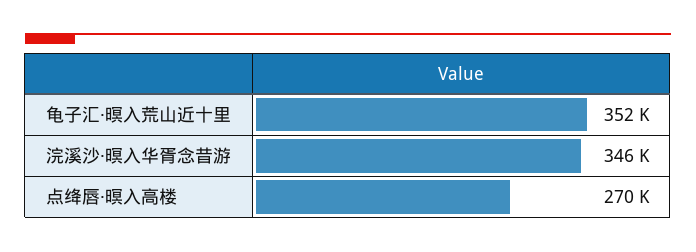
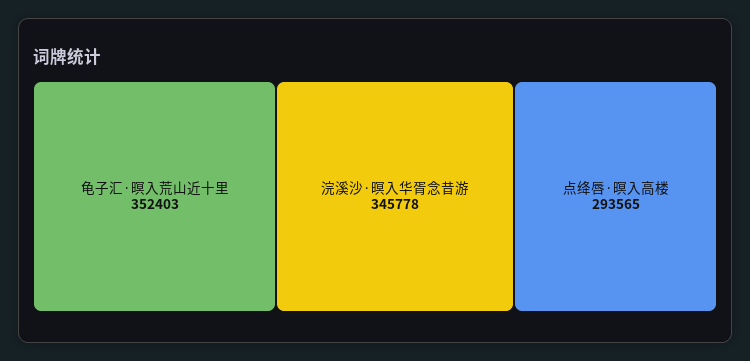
  {
    "龟子汇·暝入荒山近十里": 352403,
    "浣溪沙·暝入华胥念昔游": 345778,
-   "点绛唇·暝入高楼": 270000
+   "点绛唇·暝入高楼": 293565
  }

